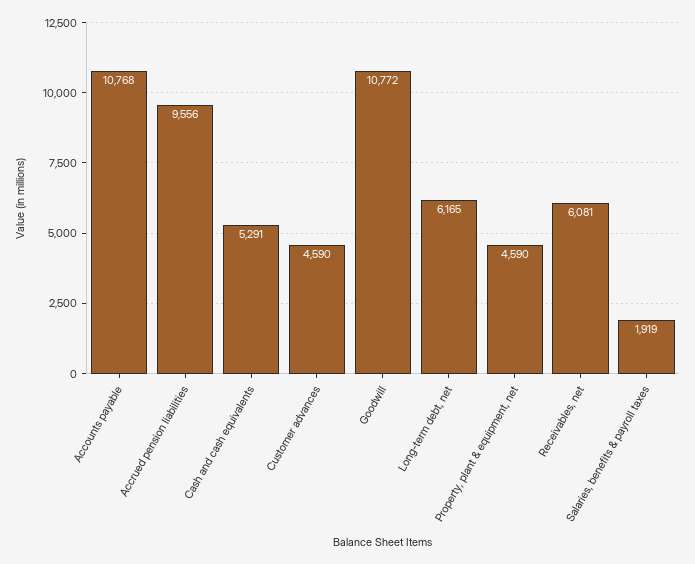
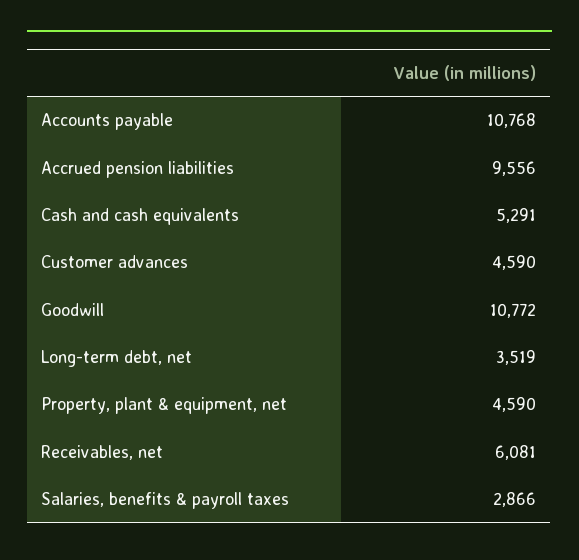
  {
    "Accounts payable": 10768,
    "Accrued pension liabilities": 9556,
    "Cash and cash equivalents": 5291,
    "Customer advances": 4590,
    "Goodwill": 10772,
-   "Long-term debt, net": 6165,
+   "Long-term debt, net": 3519,
    "Property, plant & equipment, net": 4590,
    "Receivables, net": 6081,
-   "Salaries, benefits & payroll taxes": 1919
+   "Salaries, benefits & payroll taxes": 2866
  }

